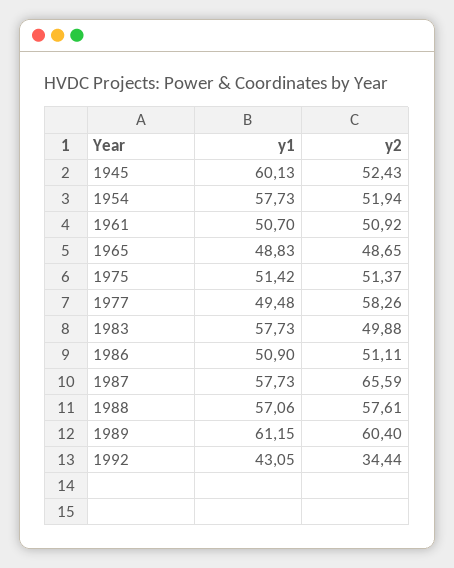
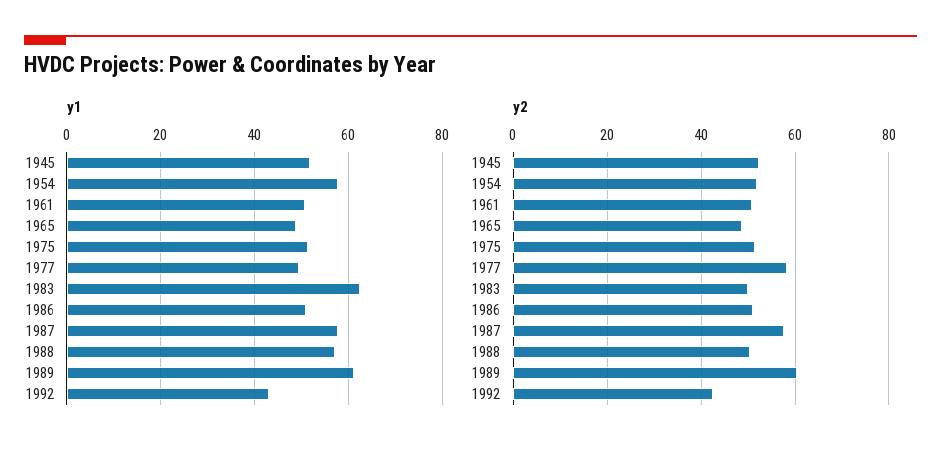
  {
    "y1": {
-     "1945": 60.13,
+     "1945": 52,
      "1954": 57.73,
      "1961": 50.7,
      "1965": 48.83,
      "1975": 51.42,
      "1977": 49.48,
-     "1983": 57.73,
+     "1983": 62,
      "1986": 50.9,
      "1987": 57.73,
      "1988": 57.06,
      "1989": 61.15,
      "1992": 43.05
    },
    "y2": {
      "1945": 52.43,
      "1954": 51.94,
      "1961": 50.92,
      "1965": 48.65,
      "1975": 51.37,
      "1977": 58.26,
      "1983": 49.88,
      "1986": 51.11,
-     "1987": 65.59,
+     "1987": 58,
-     "1988": 57.61,
+     "1988": 50,
      "1989": 60.4,
-     "1992": 34.44
+     "1992": 42
    }
  }

